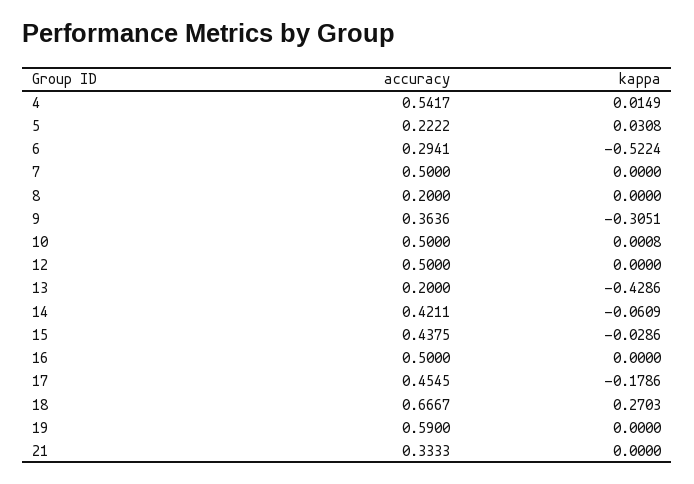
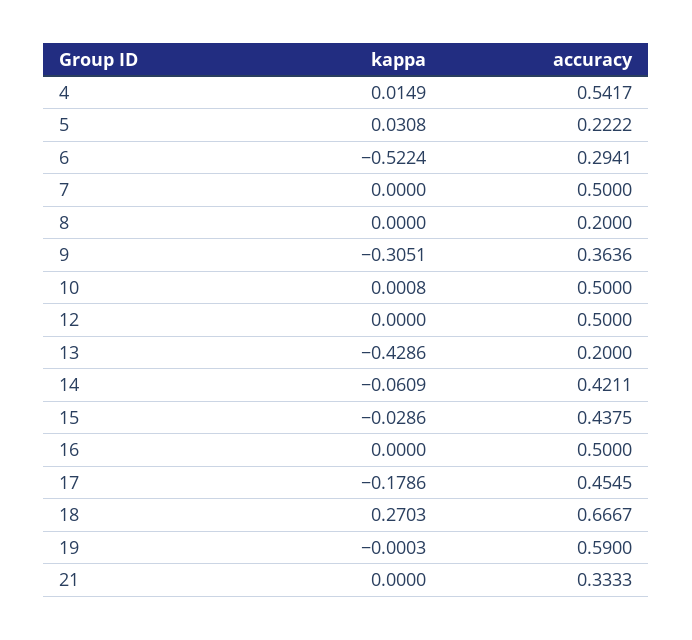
  {
    "accuracy": {
      "4": 0.5417,
      "5": 0.2222,
      "6": 0.2941,
      "7": 0.5,
      "8": 0.2,
      "9": 0.3636,
      "10": 0.5,
      "12": 0.5,
      "13": 0.2,
      "14": 0.4211,
      "15": 0.4375,
      "16": 0.5,
      "17": 0.4545,
      "18": 0.6667,
      "19": 0.59,
      "21": 0.3333
    },
    "kappa": {
      "4": 0.0149,
      "5": 0.0308,
      "6": -0.5224,
      "7": 0,
      "8": 0,
      "9": -0.3051,
      "10": 0.0008,
      "12": 0,
      "13": -0.4286,
      "14": -0.0609,
      "15": -0.0286,
      "16": 0,
      "17": -0.1786,
      "18": 0.2703,
-     "19": 0,
+     "19": -0.0003,
      "21": 0
    }
  }

